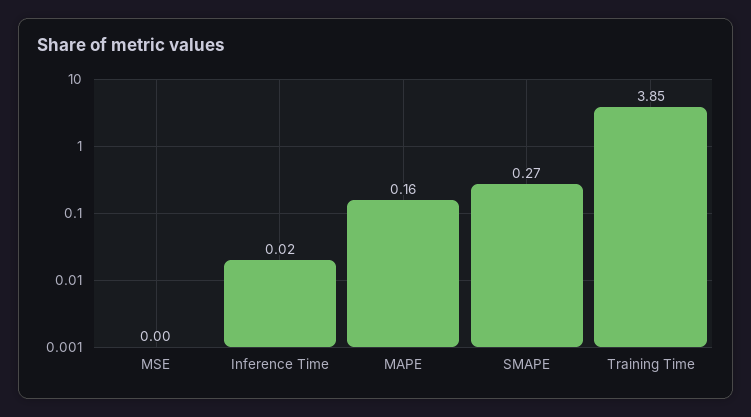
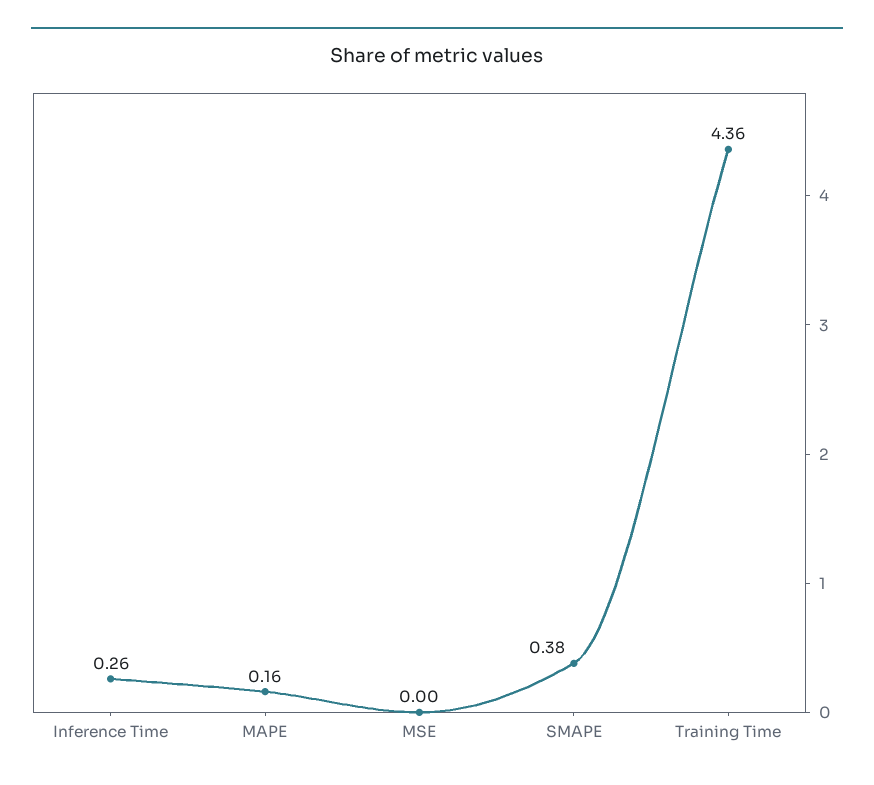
  {
    "MSE": 0,
-   "Inference Time": 0.02,
+   "Inference Time": 0.26,
    "MAPE": 0.16,
-   "SMAPE": 0.27,
+   "SMAPE": 0.38,
-   "Training Time": 3.85
+   "Training Time": 4.36
  }

